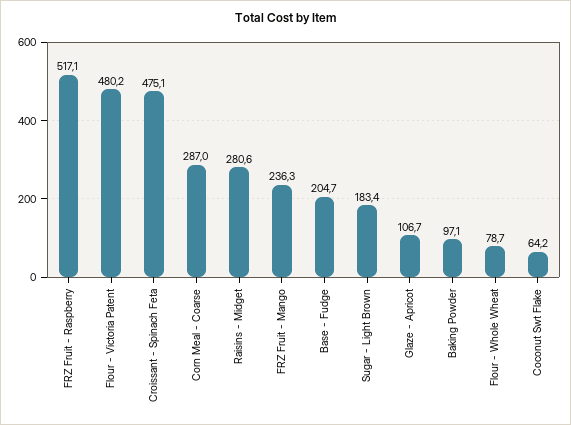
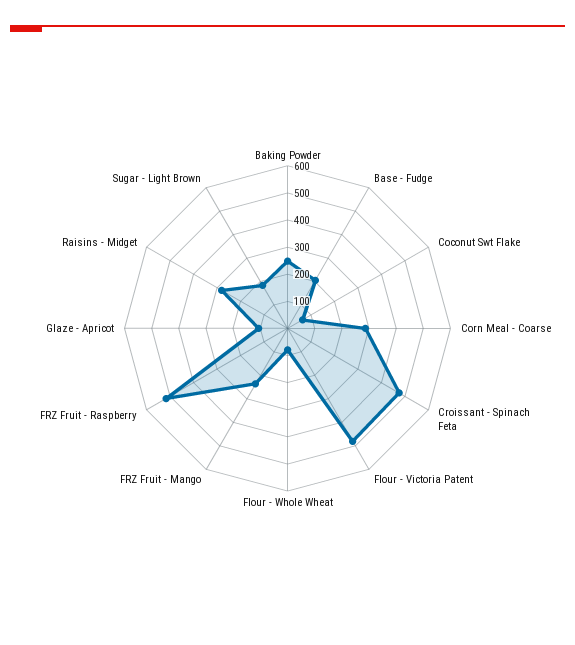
  {
    "FRZ Fruit - Raspberry": 517.1,
    "Flour - Victoria Patent": 480.2,
    "Croissant - Spinach Feta": 475.1,
    "Corn Meal - Coarse": 287,
    "Raisins - Midget": 280.6,
    "FRZ Fruit - Mango": 236.3,
    "Base - Fudge": 204.7,
    "Sugar - Light Brown": 183.4,
    "Glaze - Apricot": 106.7,
-   "Baking Powder": 97.1,
+   "Baking Powder": 250,
    "Flour - Whole Wheat": 78.7,
    "Coconut Swt Flake": 64.2
  }

